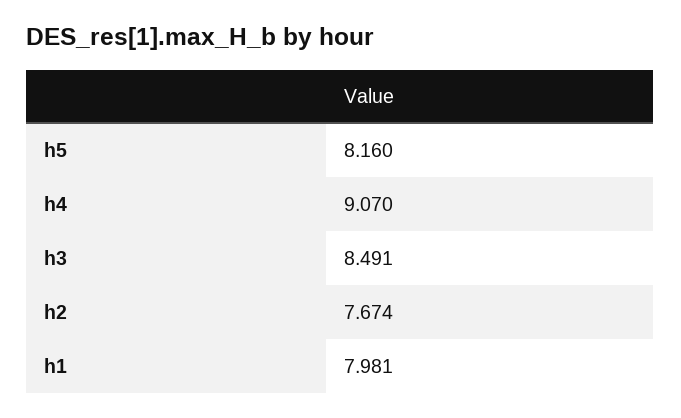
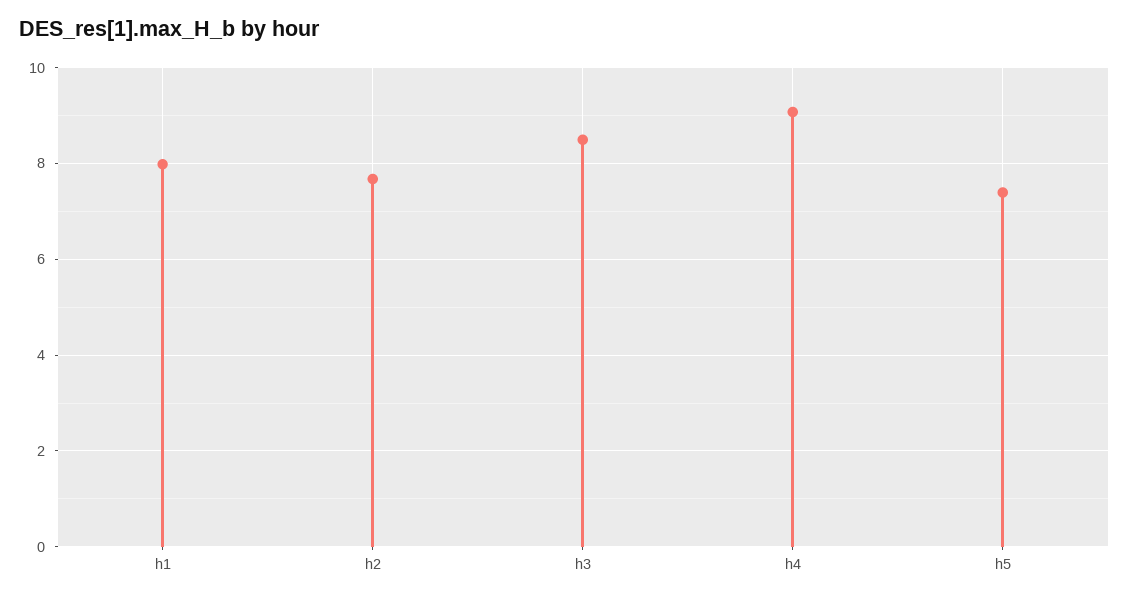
  {
-   "h5": 8.16,
+   "h5": 7.4,
    "h4": 9.07,
    "h3": 8.491,
    "h2": 7.674,
    "h1": 7.981
  }

